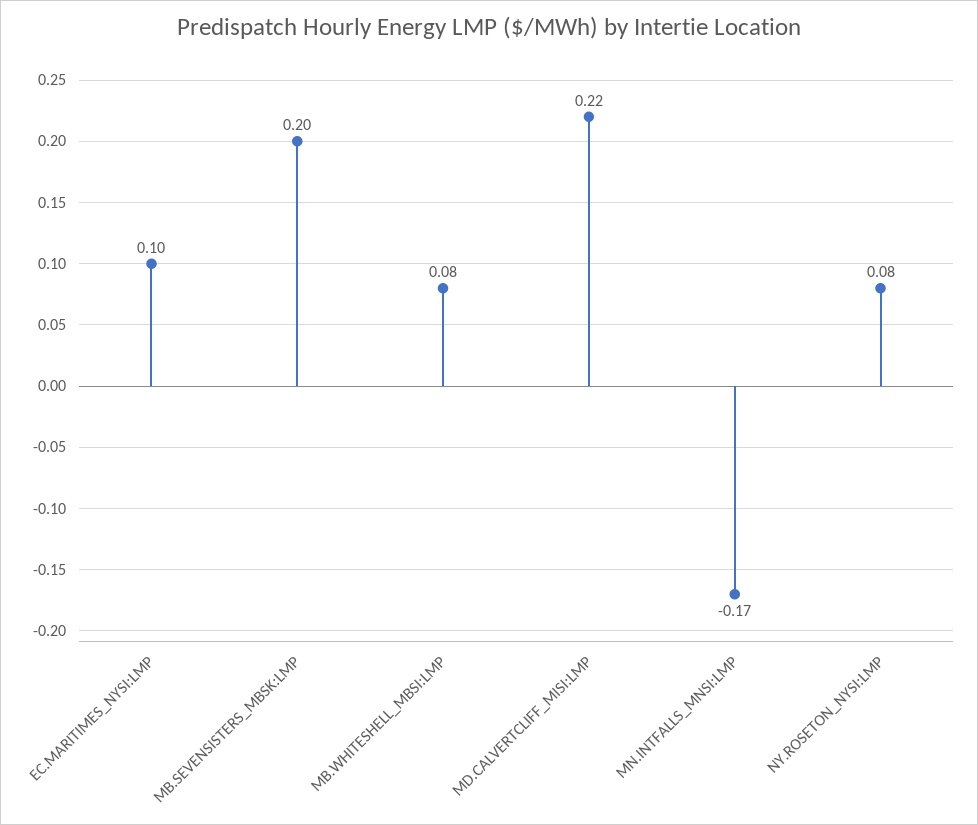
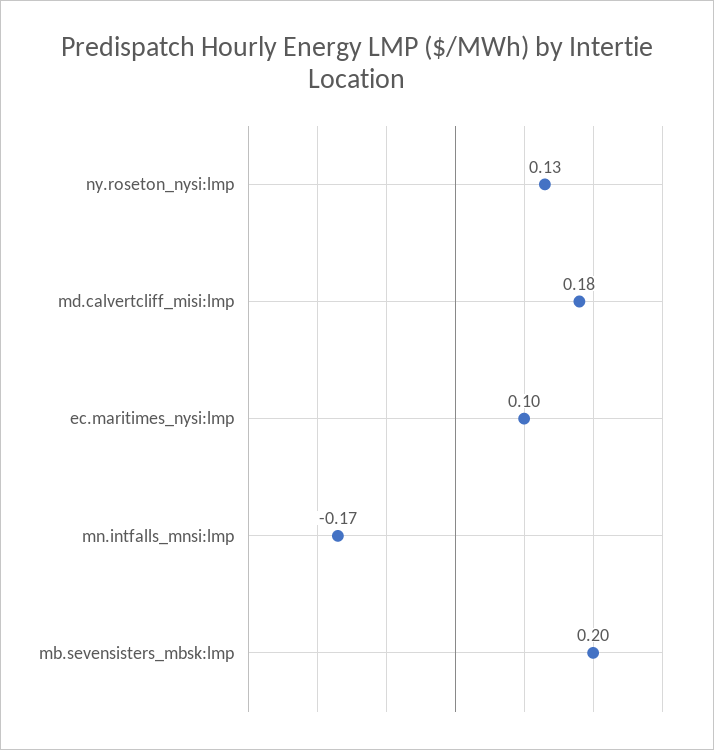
  {
    "EC.MARITIMES_NYSI:LMP": 0.1,
    "MB.SEVENSISTERS_MBSK:LMP": 0.2,
-   "MB.WHITESHELL_MBSI:LMP": 0.08,
-   "MD.CALVERTCLIFF_MISI:LMP": 0.22,
+   "MD.CALVERTCLIFF_MISI:LMP": 0.18,
    "MN.INTFALLS_MNSI:LMP": -0.17,
-   "NY.ROSETON_NYSI:LMP": 0.08
+   "NY.ROSETON_NYSI:LMP": 0.13
  }

